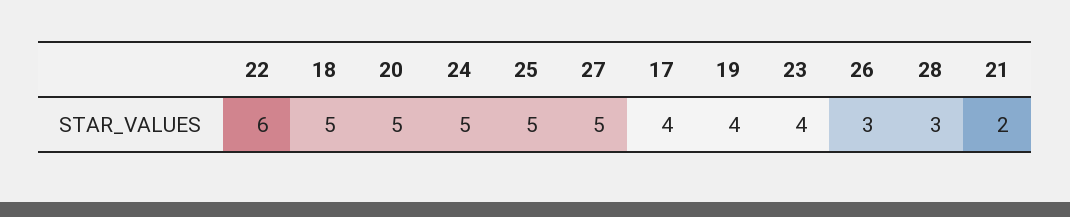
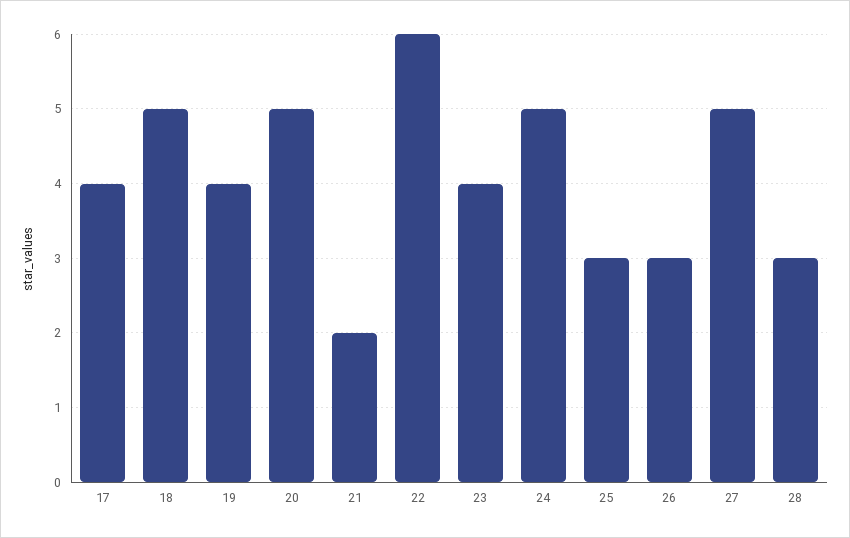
  {
    "22": 6,
    "18": 5,
    "20": 5,
    "24": 5,
-   "25": 5,
+   "25": 3,
    "27": 5,
    "17": 4,
    "19": 4,
    "23": 4,
    "26": 3,
    "28": 3,
    "21": 2
  }

